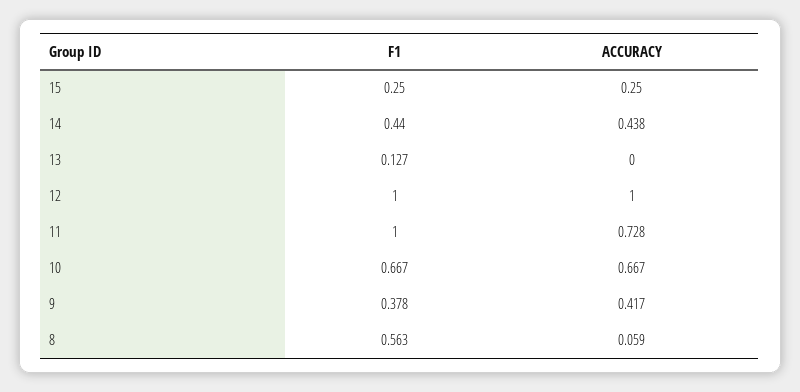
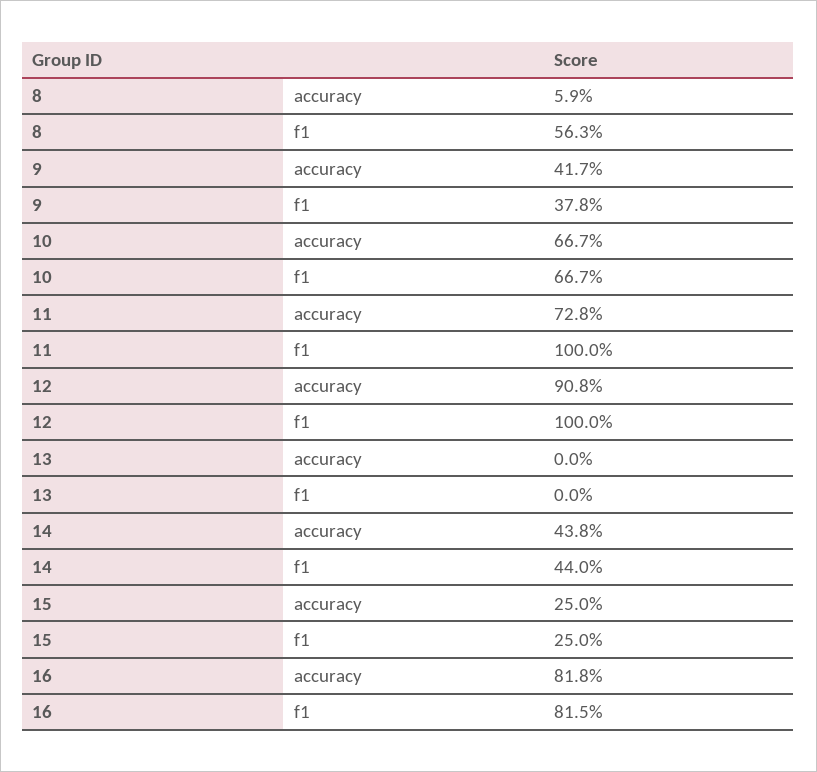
  {
    "F1": {
      "15": 0.25,
      "14": 0.44,
-     "13": 0.127,
+     "13": 0,
      "12": 1,
      "11": 1,
      "10": 0.667,
      "9": 0.378,
-     "8": 0.563
+     "8": 0.563,
+     "16": 0.815
    },
    "ACCURACY": {
      "15": 0.25,
      "14": 0.438,
      "13": 0,
-     "12": 1,
+     "12": 0.908,
      "11": 0.728,
      "10": 0.667,
      "9": 0.417,
-     "8": 0.059
+     "8": 0.059,
+     "16": 0.818
    }
  }

